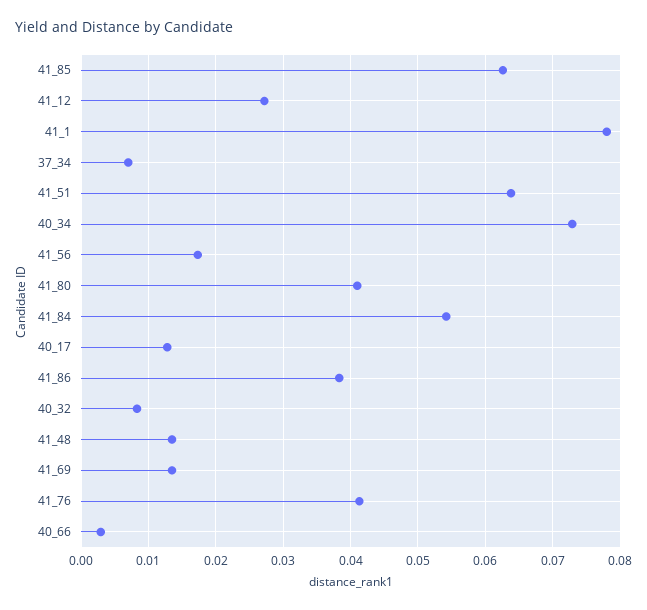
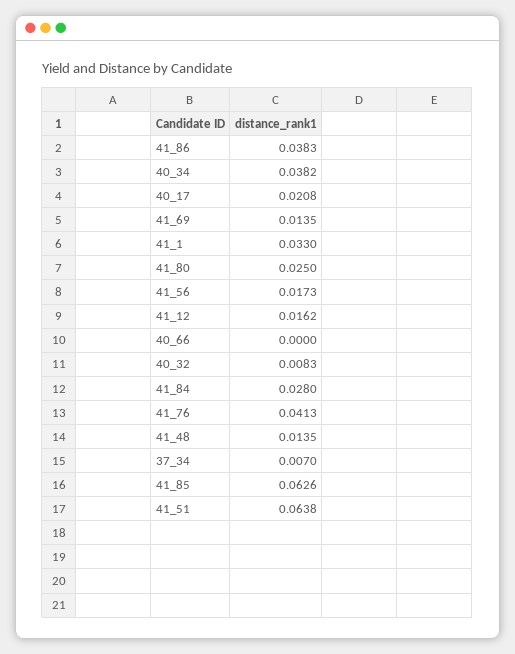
  {
    "41_85": 0.0626,
-   "41_12": 0.027,
+   "41_12": 0.0162,
-   "41_1": 0.078,
+   "41_1": 0.033,
    "37_34": 0.007,
    "41_51": 0.0638,
-   "40_34": 0.073,
+   "40_34": 0.0382,
    "41_56": 0.0173,
-   "41_80": 0.041,
+   "41_80": 0.025,
-   "41_84": 0.054,
+   "41_84": 0.028,
-   "40_17": 0.013,
+   "40_17": 0.0208,
    "41_86": 0.0383,
    "40_32": 0.0083,
    "41_48": 0.0135,
    "41_69": 0.0135,
    "41_76": 0.0413,
-   "40_66": 0.003
+   "40_66": 0
  }

